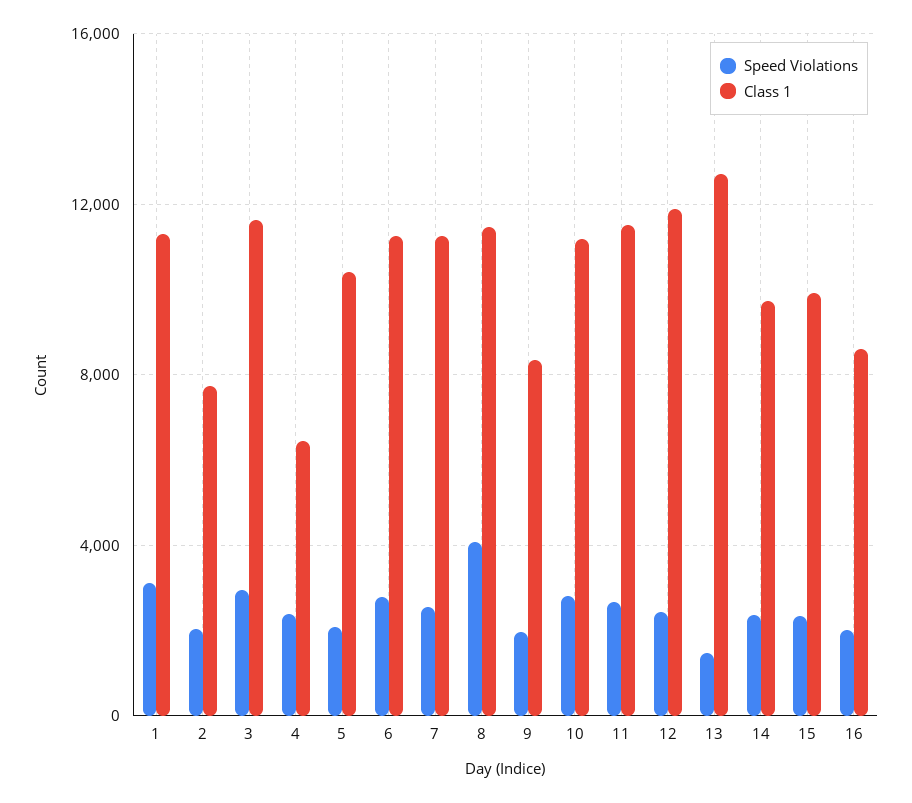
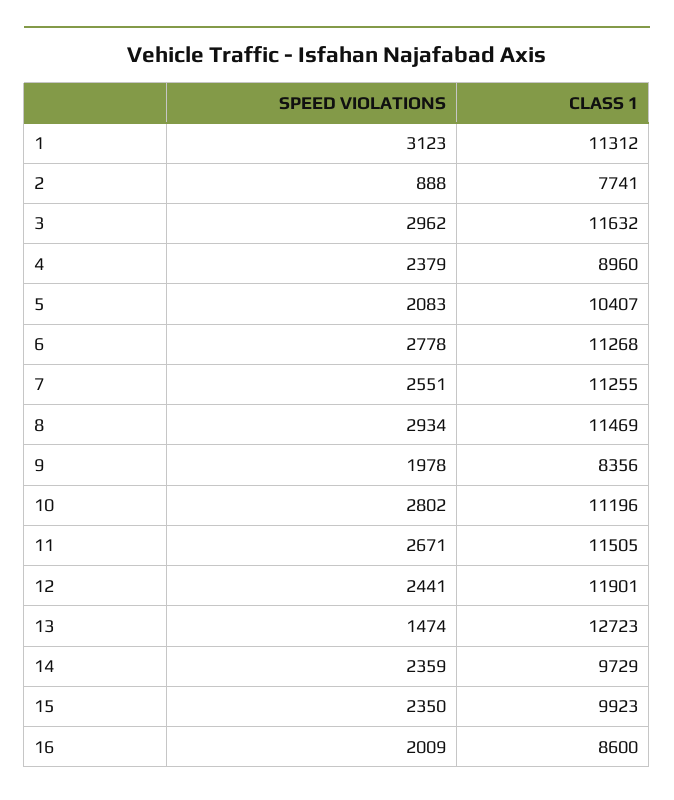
  {
    "Speed Violations": {
      "1": 3123,
-     "2": 2000,
+     "2": 888,
      "3": 2962,
      "4": 2379,
      "5": 2083,
      "6": 2778,
      "7": 2551,
-     "8": 4000,
+     "8": 2934,
      "9": 1978,
      "10": 2802,
      "11": 2671,
      "12": 2441,
      "13": 1474,
      "14": 2359,
      "15": 2350,
      "16": 2009
    },
    "Class 1": {
      "1": 11312,
      "2": 7741,
      "3": 11632,
-     "4": 6500,
+     "4": 8960,
      "5": 10407,
      "6": 11268,
      "7": 11255,
      "8": 11469,
      "9": 8356,
      "10": 11196,
      "11": 11505,
      "12": 11901,
      "13": 12723,
      "14": 9729,
      "15": 9923,
      "16": 8600
    }
  }

